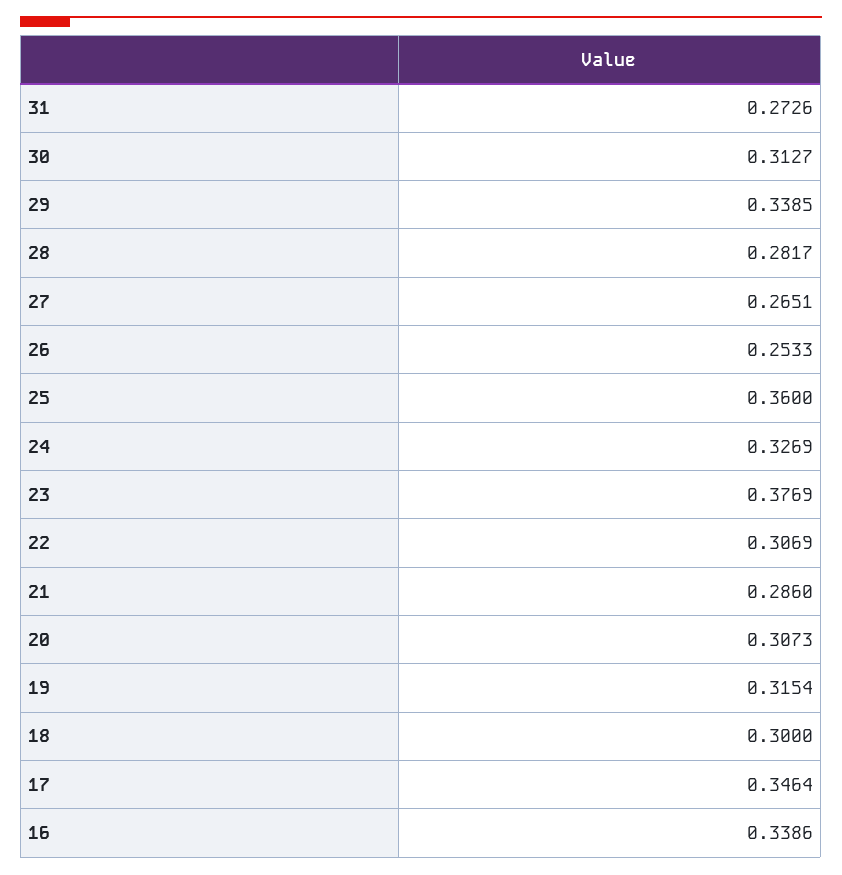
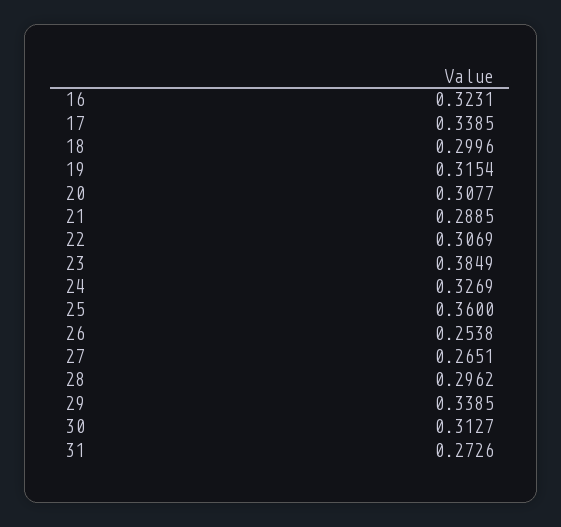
  {
    "31": 0.2726,
    "30": 0.3127,
    "29": 0.3385,
-   "28": 0.2817,
+   "28": 0.2962,
    "27": 0.2651,
-   "26": 0.2533,
+   "26": 0.2538,
    "25": 0.36,
    "24": 0.3269,
-   "23": 0.3769,
+   "23": 0.3849,
    "22": 0.3069,
-   "21": 0.286,
+   "21": 0.2885,
-   "20": 0.3073,
+   "20": 0.3077,
    "19": 0.3154,
-   "18": 0.3,
+   "18": 0.2996,
-   "17": 0.3464,
+   "17": 0.3385,
-   "16": 0.3386
+   "16": 0.3231
  }

